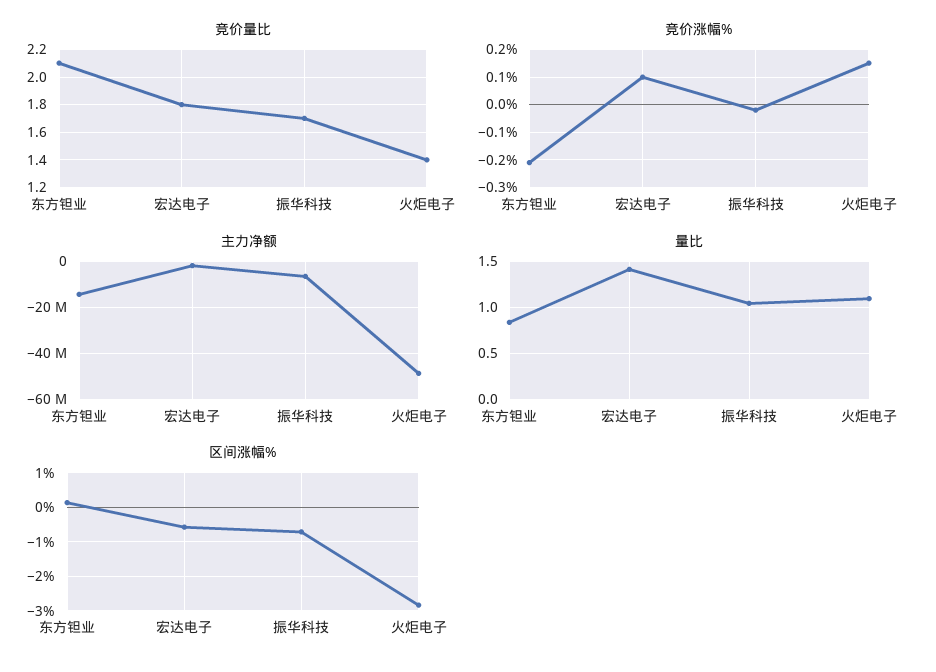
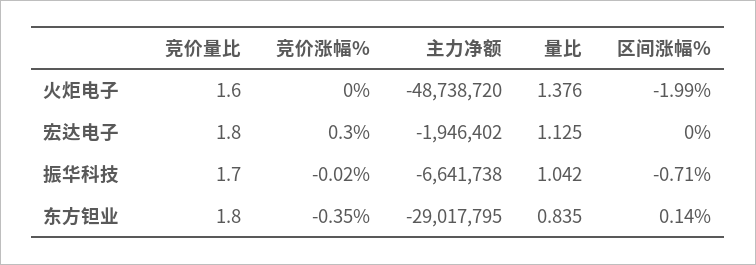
  {
    "竞价量比": {
-     "东方钽业": 2.1,
+     "东方钽业": 1.8,
      "宏达电子": 1.8,
      "振华科技": 1.7,
-     "火炬电子": 1.4
+     "火炬电子": 1.6
    },
    "竞价涨幅%": {
-     "东方钽业": -0.2,
+     "东方钽业": -0.35,
-     "宏达电子": 0.1,
+     "宏达电子": 0.3,
      "振华科技": -0.02,
-     "火炬电子": 0.15
+     "火炬电子": 0
    },
    "主力净额": {
-     "东方钽业": -15000000,
+     "东方钽业": -29017795,
      "宏达电子": -1946402,
      "振华科技": -6641738,
      "火炬电子": -48738720
    },
    "量比": {
      "东方钽业": 0.835,
-     "宏达电子": 1.4,
+     "宏达电子": 1.125,
      "振华科技": 1.042,
-     "火炬电子": 1.1
+     "火炬电子": 1.376
    },
    "区间涨幅%": {
      "东方钽业": 0.14,
-     "宏达电子": -0.6,
+     "宏达电子": 0,
      "振华科技": -0.71,
-     "火炬电子": -2.8
+     "火炬电子": -1.99
    }
  }

